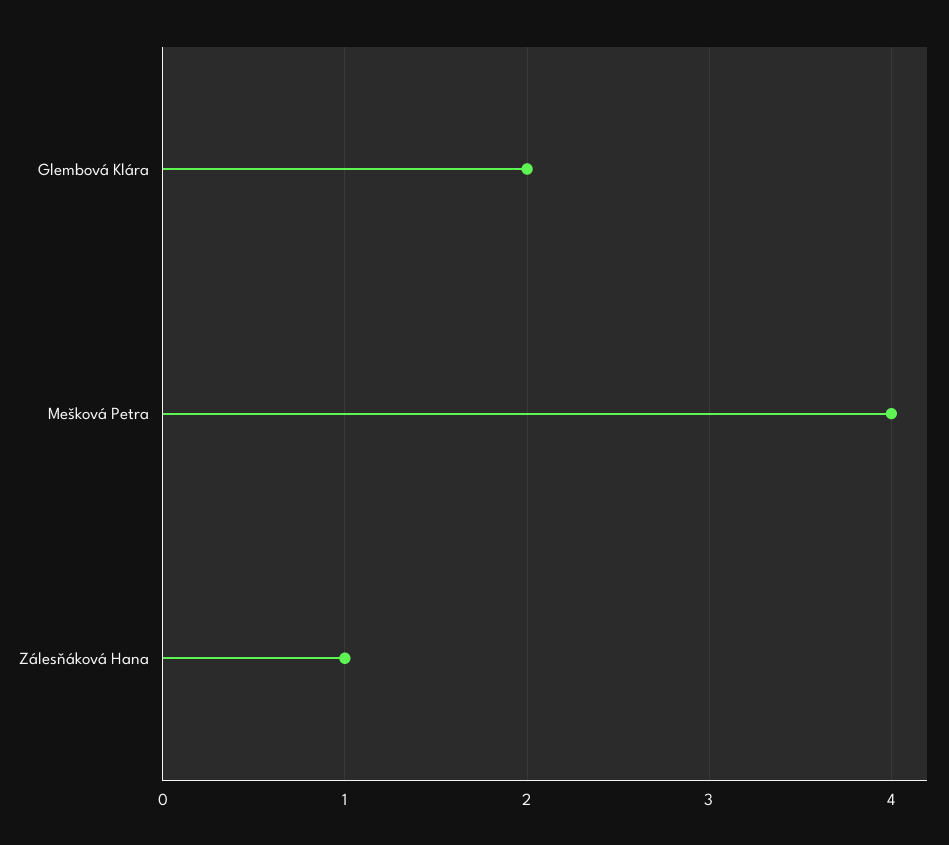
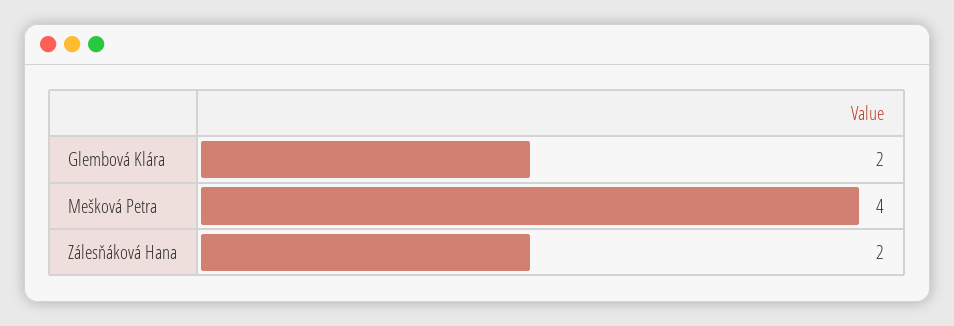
  {
    "Glembová Klára": 2,
    "Mešková Petra": 4,
-   "Zálesňáková Hana": 1
+   "Zálesňáková Hana": 2
  }

